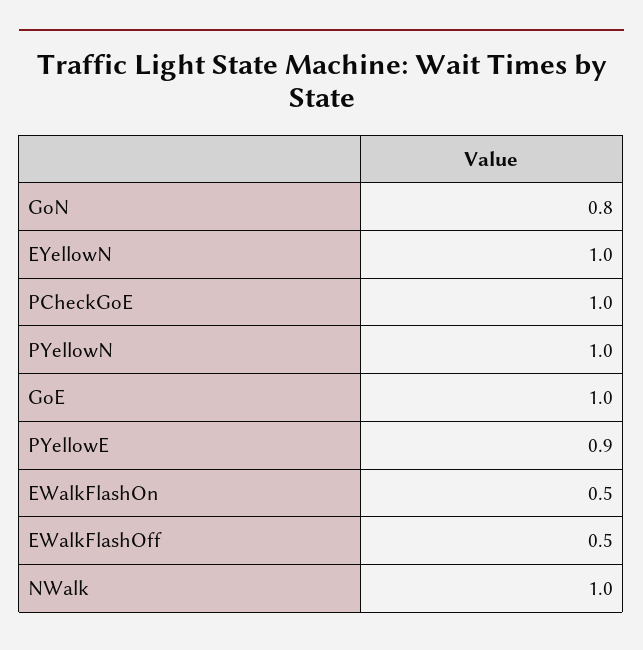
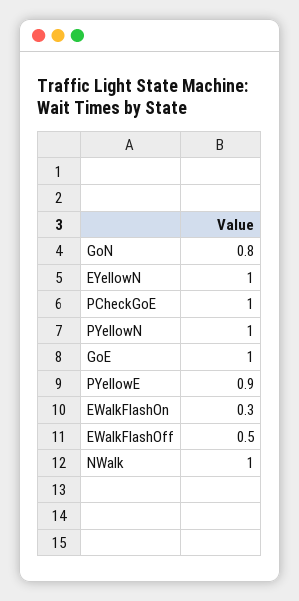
  {
    "GoN": 0.8,
    "EYellowN": 1,
    "PCheckGoE": 1,
    "PYellowN": 1,
    "GoE": 1,
    "PYellowE": 0.9,
-   "EWalkFlashOn": 0.5,
+   "EWalkFlashOn": 0.3,
    "EWalkFlashOff": 0.5,
    "NWalk": 1
  }

